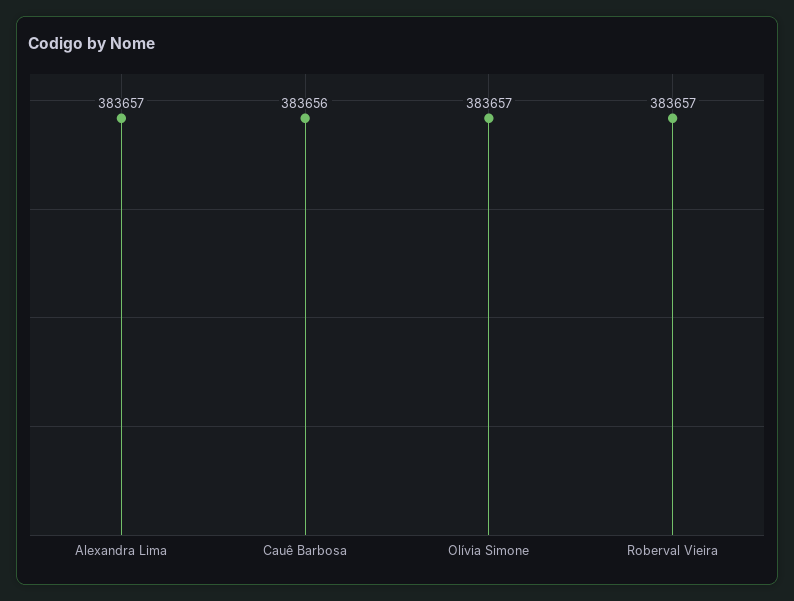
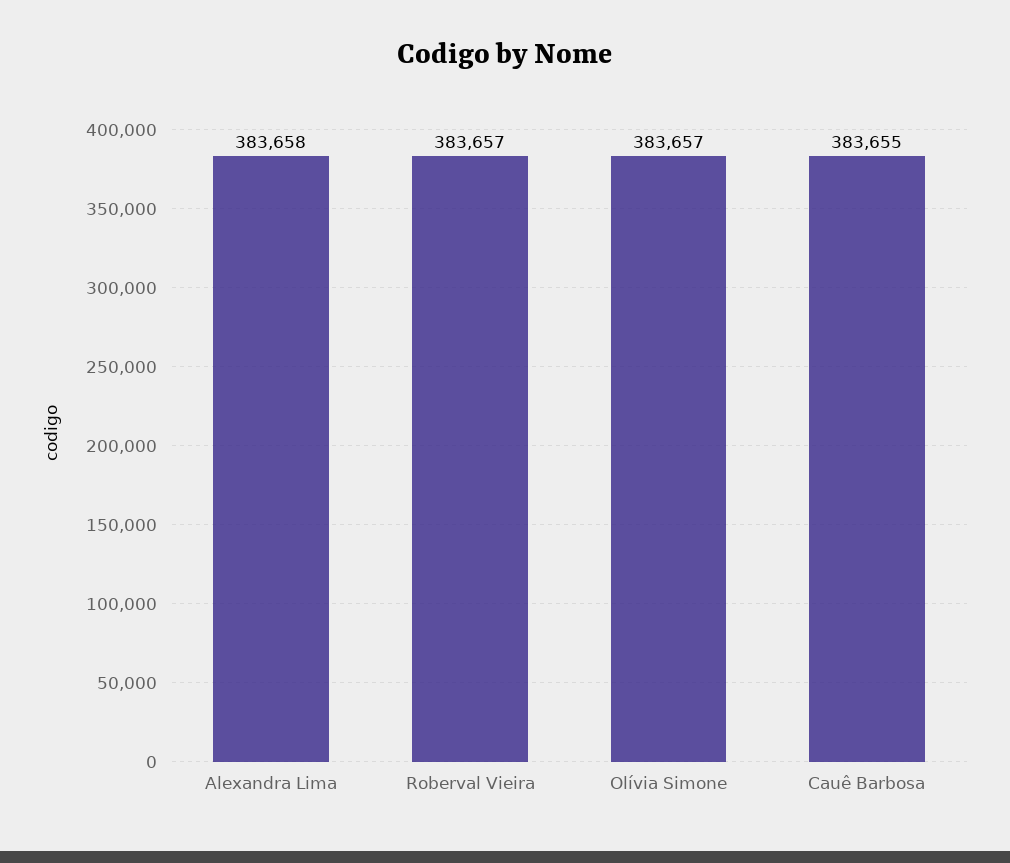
  {
-   "Alexandra Lima": 383657,
+   "Alexandra Lima": 383658,
-   "Cauê Barbosa": 383656,
+   "Cauê Barbosa": 383655,
    "Olívia Simone": 383657,
    "Roberval Vieira": 383657
  }

